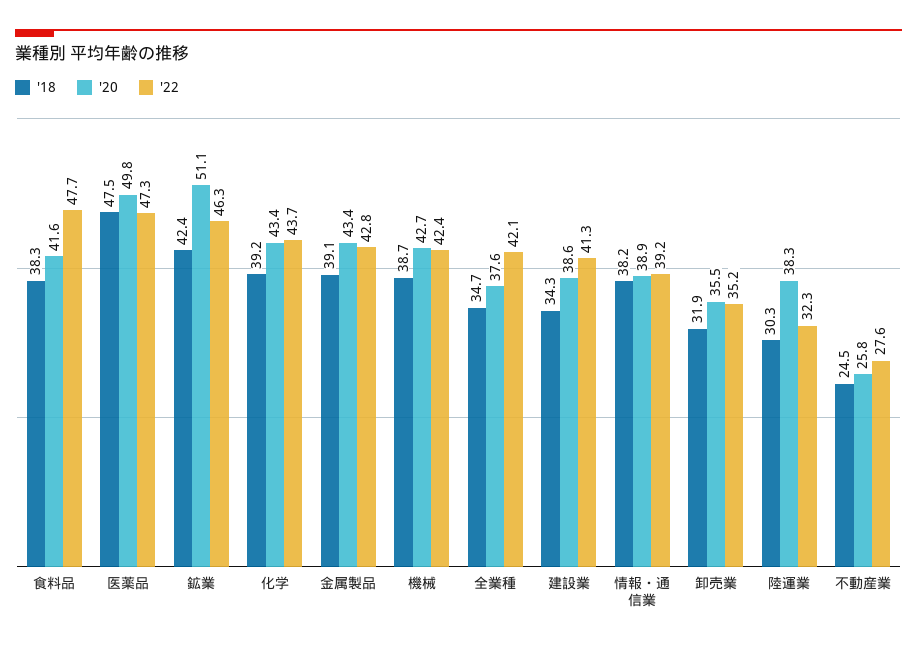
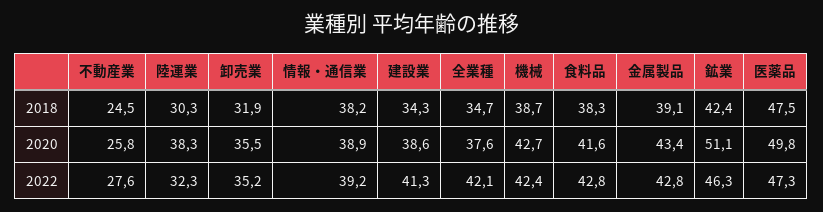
  {
    "'18": {
      "食料品": 38.3,
      "医薬品": 47.5,
      "鉱業": 42.4,
-     "化学": 39.2,
      "金属製品": 39.1,
      "機械": 38.7,
      "全業種": 34.7,
      "建設業": 34.3,
      "情報・通信業": 38.2,
      "卸売業": 31.9,
      "陸運業": 30.3,
      "不動産業": 24.5
    },
    "'20": {
      "食料品": 41.6,
      "医薬品": 49.8,
      "鉱業": 51.1,
-     "化学": 43.4,
      "金属製品": 43.4,
      "機械": 42.7,
      "全業種": 37.6,
      "建設業": 38.6,
      "情報・通信業": 38.9,
      "卸売業": 35.5,
      "陸運業": 38.3,
      "不動産業": 25.8
    },
    "'22": {
-     "食料品": 47.7,
+     "食料品": 42.8,
      "医薬品": 47.3,
      "鉱業": 46.3,
-     "化学": 43.7,
      "金属製品": 42.8,
      "機械": 42.4,
      "全業種": 42.1,
      "建設業": 41.3,
      "情報・通信業": 39.2,
      "卸売業": 35.2,
      "陸運業": 32.3,
      "不動産業": 27.6
    }
  }

